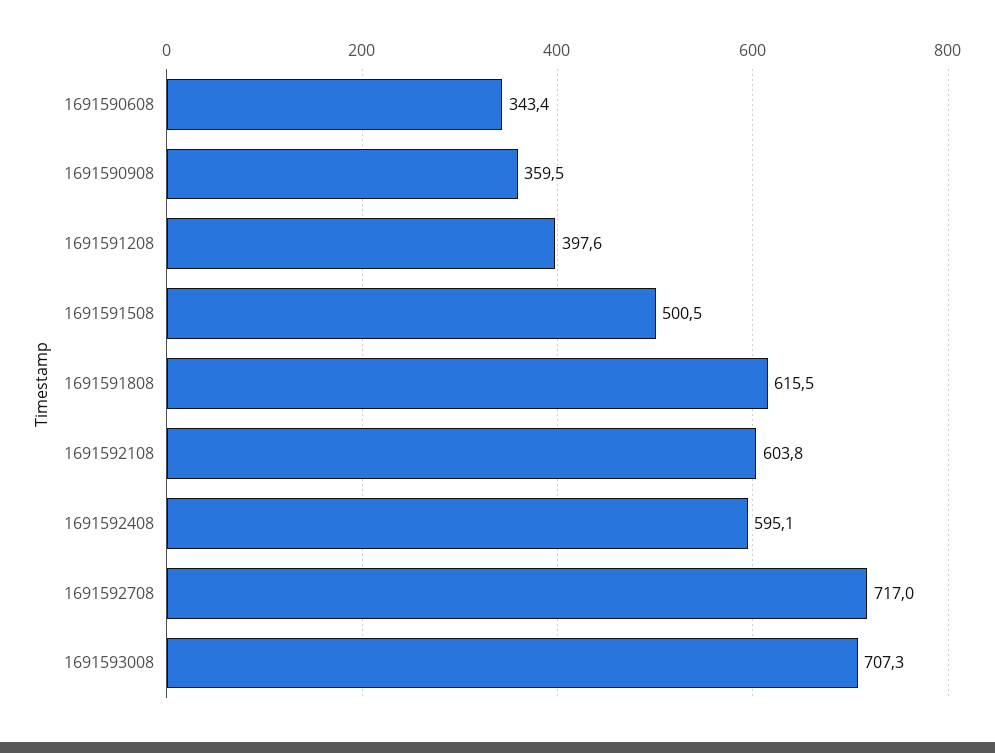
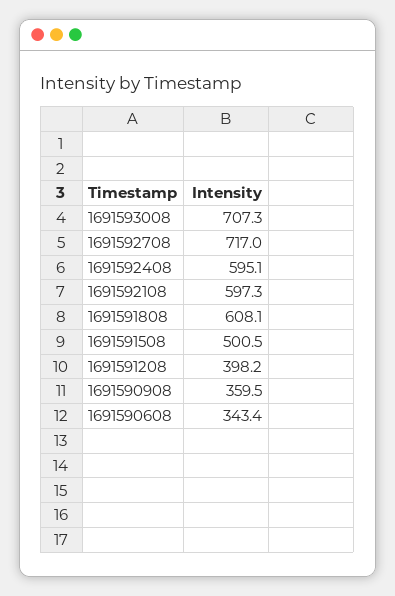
  {
    "1691590608": 343.4,
    "1691590908": 359.5,
-   "1691591208": 397.6,
+   "1691591208": 398.2,
    "1691591508": 500.5,
-   "1691591808": 615.5,
+   "1691591808": 608.1,
-   "1691592108": 603.8,
+   "1691592108": 597.3,
    "1691592408": 595.1,
    "1691592708": 717,
    "1691593008": 707.3
  }

